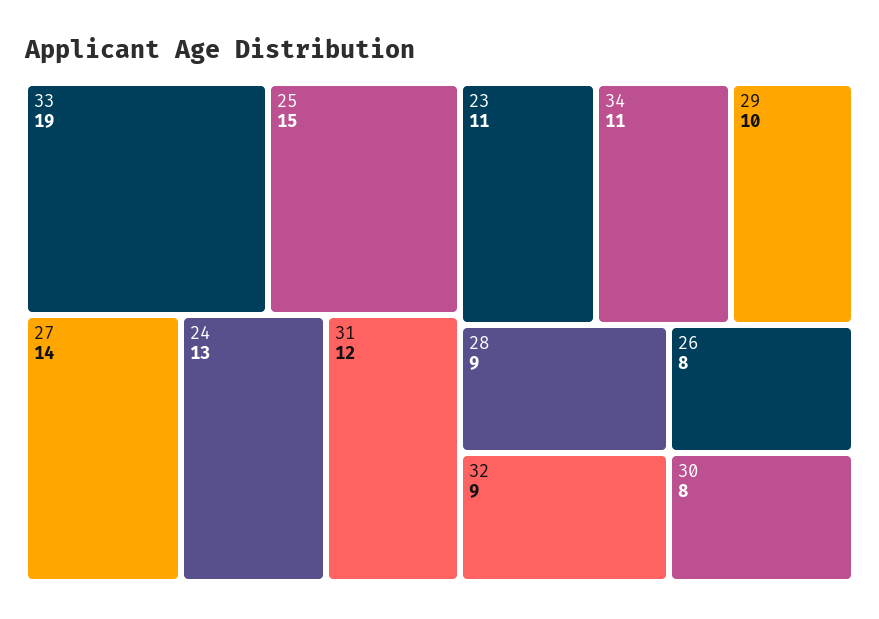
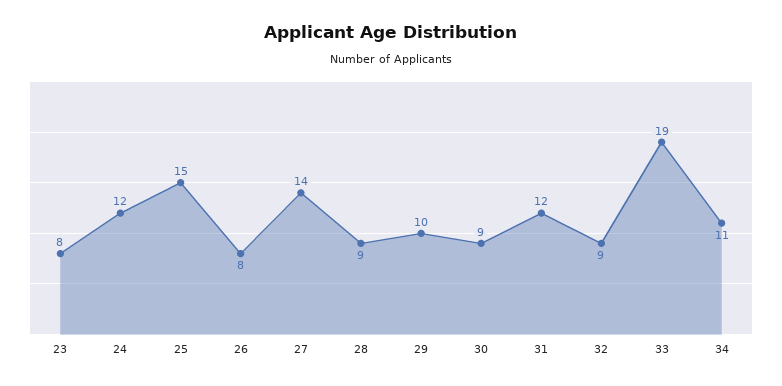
  {
    "33": 19,
    "25": 15,
    "27": 14,
-   "24": 13,
+   "24": 12,
    "31": 12,
-   "23": 11,
+   "23": 8,
    "34": 11,
    "29": 10,
    "28": 9,
    "32": 9,
    "26": 8,
-   "30": 8
+   "30": 9
  }

